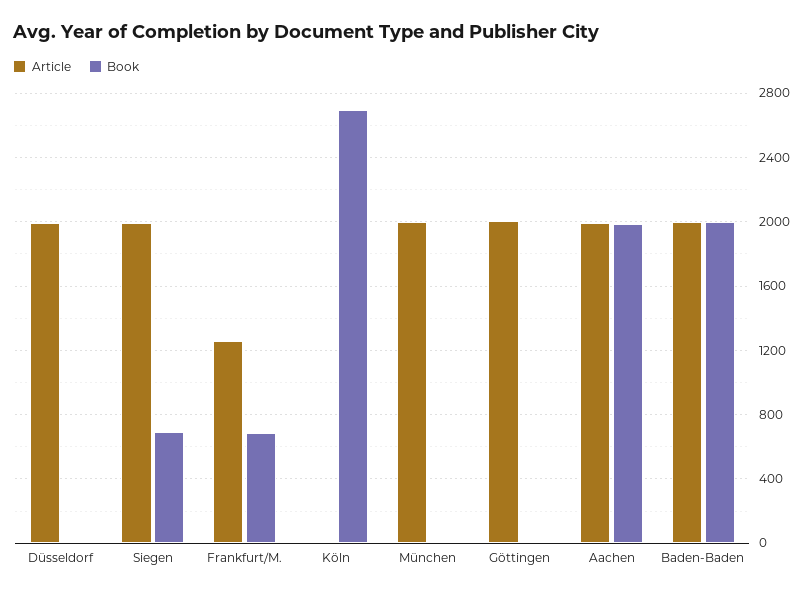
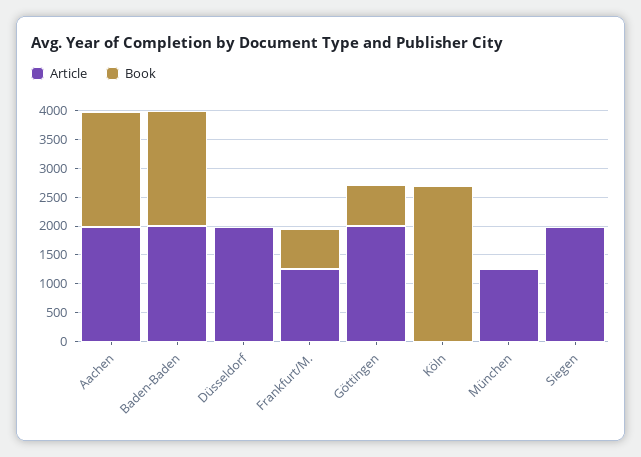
  {
    "Article": {
      "Düsseldorf": 2000,
      "Siegen": 2000,
      "Frankfurt/M.": 1250,
      "Köln": 0,
-     "München": 2000,
+     "München": 1250,
      "Göttingen": 2000,
      "Aachen": 2000,
      "Baden-Baden": 2000
    },
    "Book": {
      "Düsseldorf": 0,
-     "Siegen": 700,
+     "Siegen": 0,
      "Frankfurt/M.": 700,
      "Köln": 2700,
      "München": 0,
-     "Göttingen": 0,
+     "Göttingen": 750,
      "Aachen": 2000,
      "Baden-Baden": 2000
    }
  }

